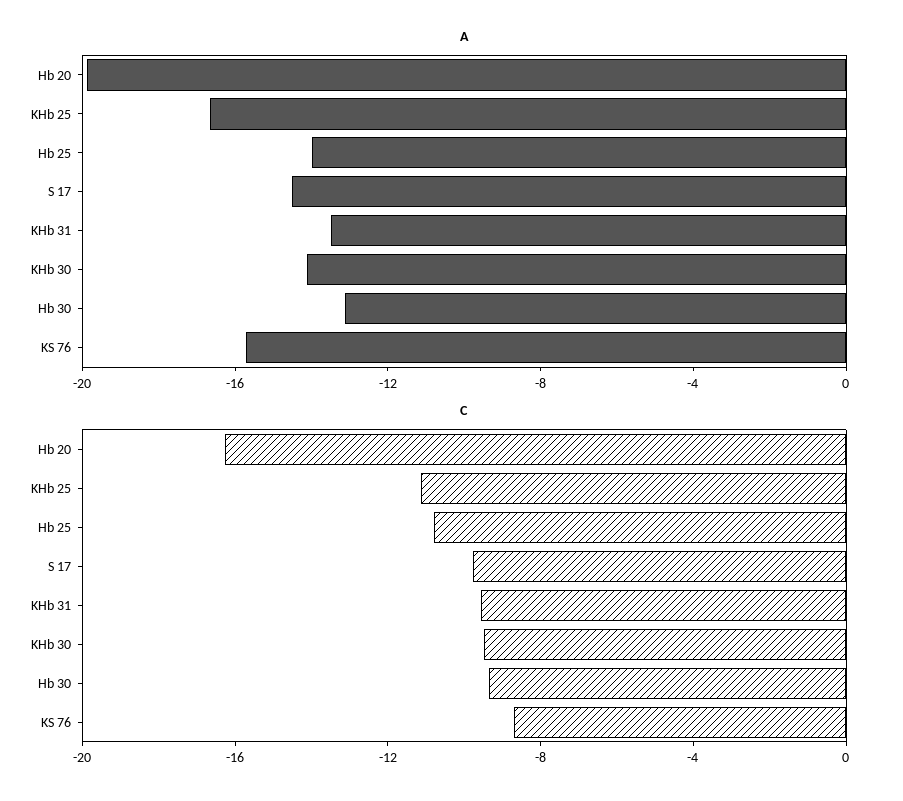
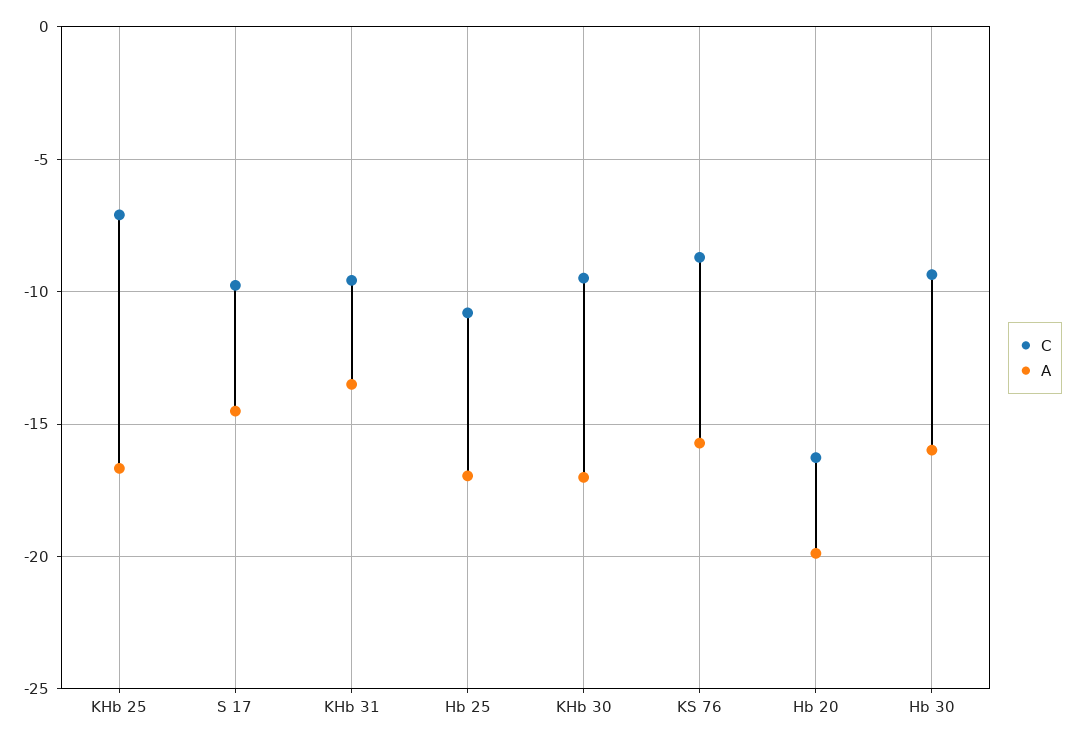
  {
    "A": {
      "Hb 20": -20,
      "KHb 25": -16.5,
-     "Hb 25": -14,
+     "Hb 25": -17,
      "S 17": -14.5,
      "KHb 31": -13.5,
-     "KHb 30": -14,
+     "KHb 30": -17,
-     "Hb 30": -13,
+     "Hb 30": -16,
      "KS 76": -15.5
    },
    "C": {
      "Hb 20": -16.5,
-     "KHb 25": -11,
+     "KHb 25": -7,
      "Hb 25": -11,
      "S 17": -10,
      "KHb 31": -9.5,
      "KHb 30": -9.5,
      "Hb 30": -9.5,
      "KS 76": -8.5
    }
  }

